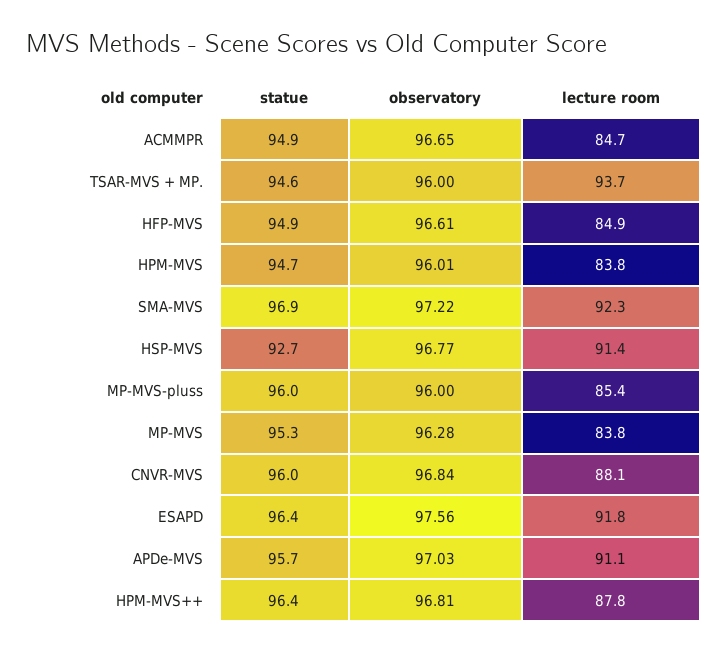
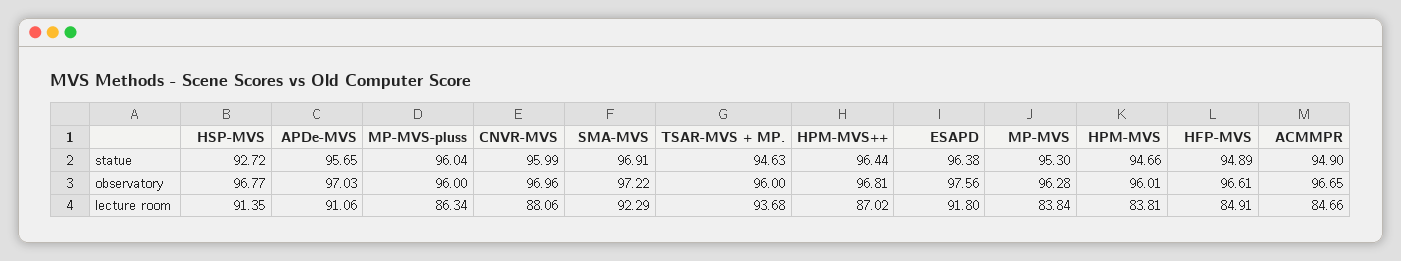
  {
    "statue": {
      "ACMMPR": 94.9,
      "TSAR-MVS + MP.": 94.63,
      "HFP-MVS": 94.89,
      "HPM-MVS": 94.66,
      "SMA-MVS": 96.91,
      "HSP-MVS": 92.72,
      "MP-MVS-pluss": 96.04,
      "MP-MVS": 95.3,
      "CNVR-MVS": 95.99,
      "ESAPD": 96.38,
      "APDe-MVS": 95.65,
      "HPM-MVS++": 96.44
    },
    "observatory": {
      "ACMMPR": 96.65,
      "TSAR-MVS + MP.": 96,
      "HFP-MVS": 96.61,
      "HPM-MVS": 96.01,
      "SMA-MVS": 97.22,
      "HSP-MVS": 96.77,
      "MP-MVS-pluss": 96,
      "MP-MVS": 96.28,
-     "CNVR-MVS": 96.84,
+     "CNVR-MVS": 96.96,
      "ESAPD": 97.56,
      "APDe-MVS": 97.03,
      "HPM-MVS++": 96.81
    },
    "lecture room": {
      "ACMMPR": 84.66,
      "TSAR-MVS + MP.": 93.68,
      "HFP-MVS": 84.91,
      "HPM-MVS": 83.81,
      "SMA-MVS": 92.29,
      "HSP-MVS": 91.35,
-     "MP-MVS-pluss": 85.4,
+     "MP-MVS-pluss": 86.34,
      "MP-MVS": 83.84,
      "CNVR-MVS": 88.06,
      "ESAPD": 91.8,
      "APDe-MVS": 91.06,
-     "HPM-MVS++": 87.8
+     "HPM-MVS++": 87.02
    }
  }

